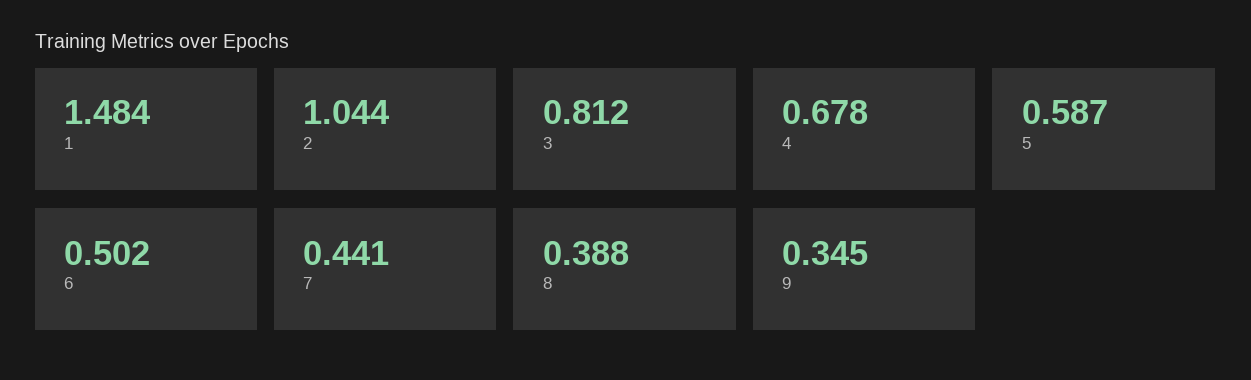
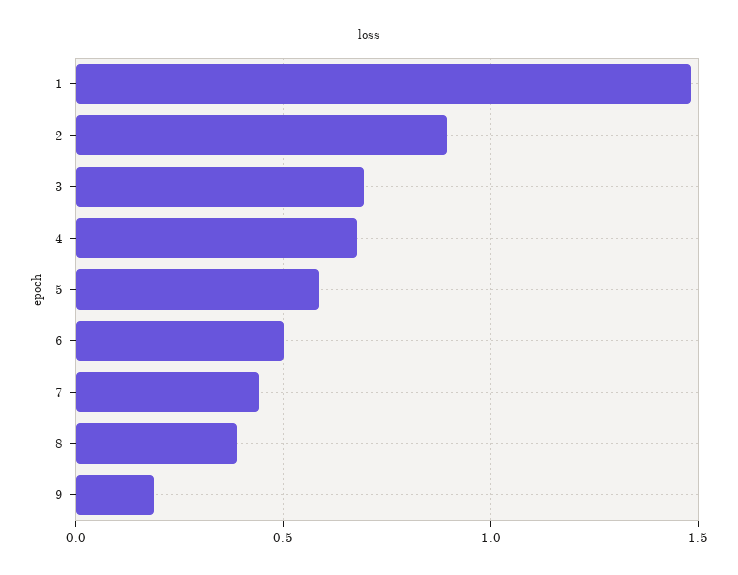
  {
    "1": 1.484,
-   "2": 1.044,
+   "2": 0.9,
-   "3": 0.812,
+   "3": 0.7,
    "4": 0.678,
    "5": 0.587,
    "6": 0.502,
    "7": 0.441,
    "8": 0.388,
-   "9": 0.345
+   "9": 0.2
  }

